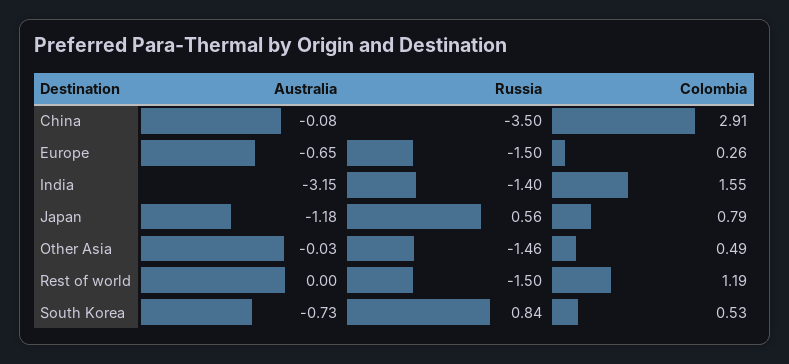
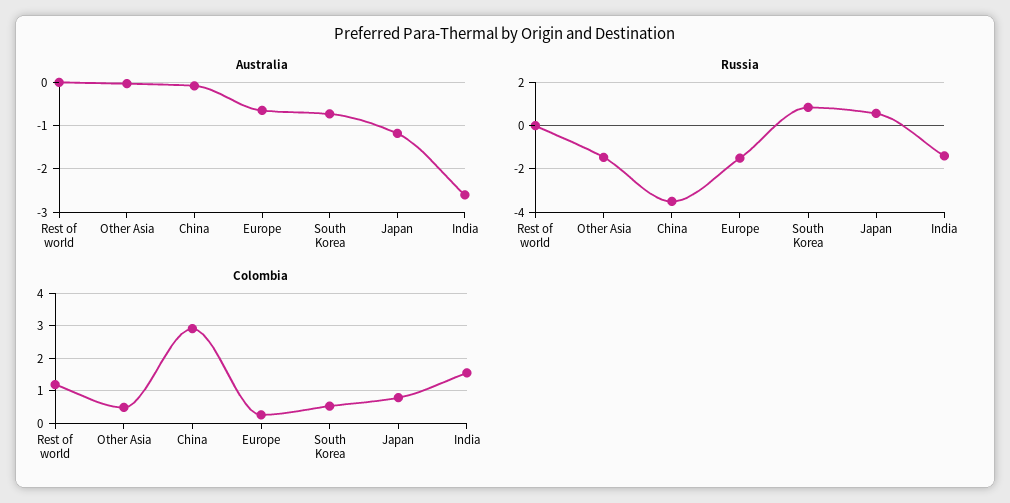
  {
    "Australia": {
      "China": -0.08,
      "Europe": -0.65,
-     "India": -3.15,
+     "India": -2.6,
      "Japan": -1.18,
      "Other Asia": -0.03,
      "Rest of world": 0,
      "South Korea": -0.73
    },
    "Russia": {
      "China": -3.5,
      "Europe": -1.5,
      "India": -1.4,
      "Japan": 0.56,
      "Other Asia": -1.46,
-     "Rest of world": -1.5,
+     "Rest of world": 0,
      "South Korea": 0.84
    },
    "Colombia": {
      "China": 2.91,
      "Europe": 0.26,
      "India": 1.55,
      "Japan": 0.79,
      "Other Asia": 0.49,
      "Rest of world": 1.19,
      "South Korea": 0.53
    }
  }

